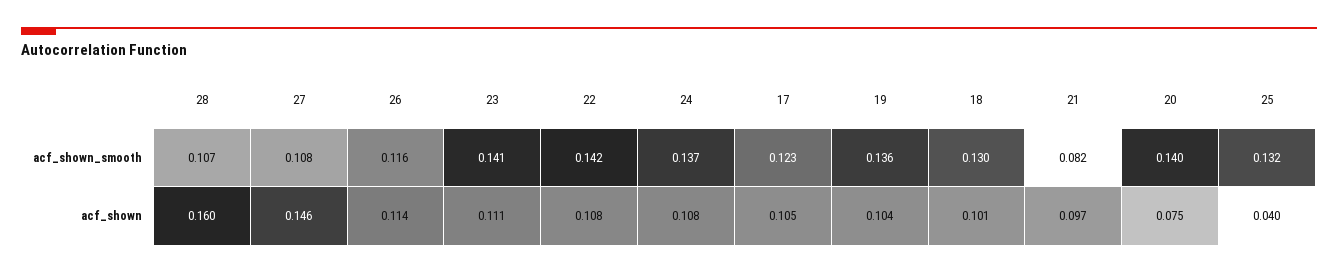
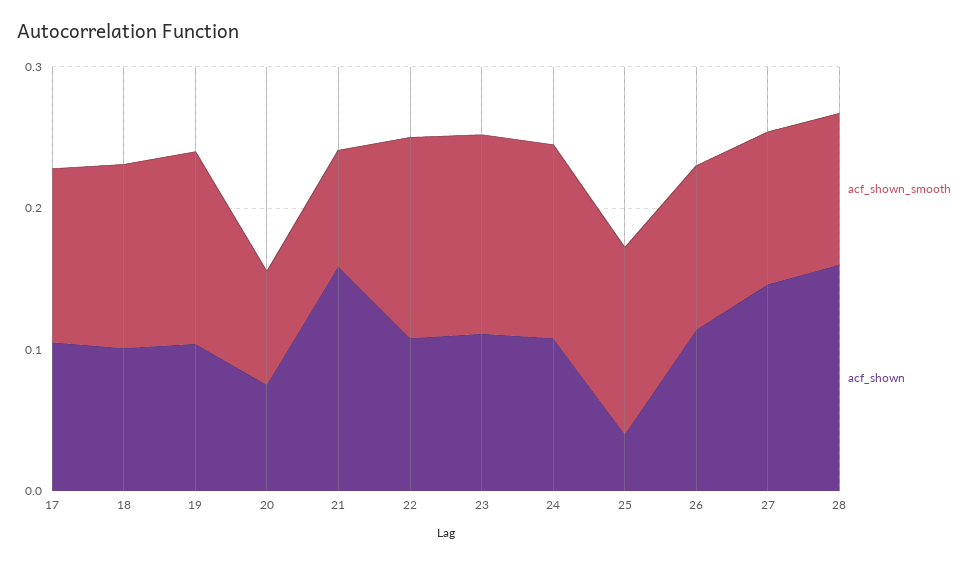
  {
    "acf_shown_smooth": {
      "28": 0.107,
      "27": 0.108,
      "26": 0.116,
      "23": 0.141,
      "22": 0.142,
      "24": 0.137,
      "17": 0.123,
      "19": 0.136,
      "18": 0.13,
      "21": 0.082,
-     "20": 0.14,
+     "20": 0.08,
      "25": 0.132
    },
    "acf_shown": {
      "28": 0.16,
      "27": 0.146,
      "26": 0.114,
      "23": 0.111,
      "22": 0.108,
      "24": 0.108,
      "17": 0.105,
      "19": 0.104,
      "18": 0.101,
-     "21": 0.097,
+     "21": 0.16,
      "20": 0.075,
      "25": 0.04
    }
  }

